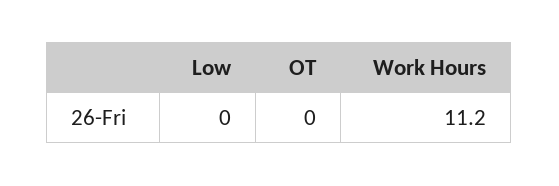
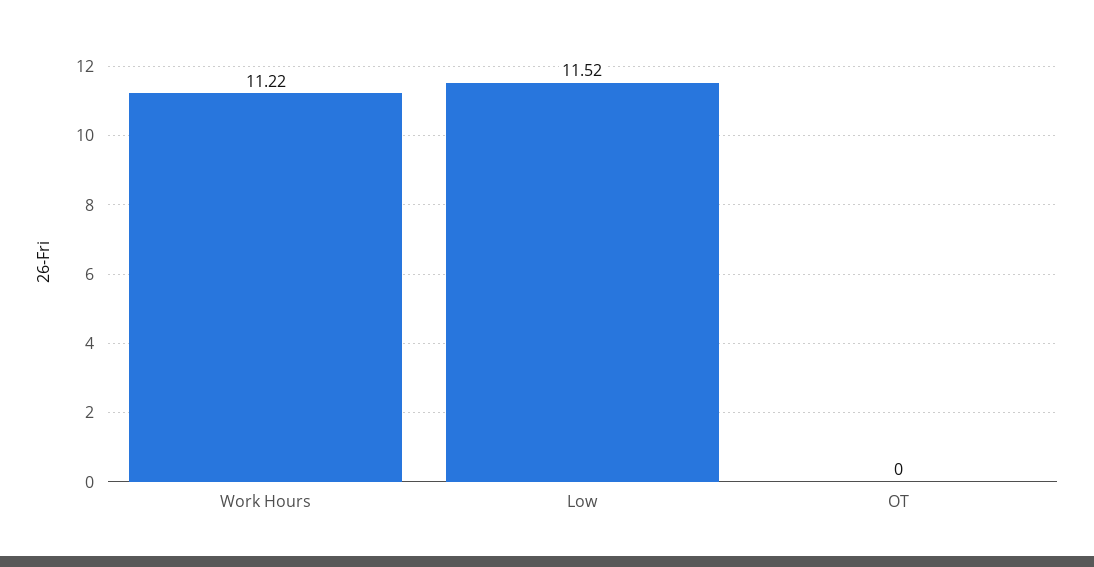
  {
-   "Low": 0,
+   "Low": 11.52,
    "OT": 0,
    "Work Hours": 11.22
  }

